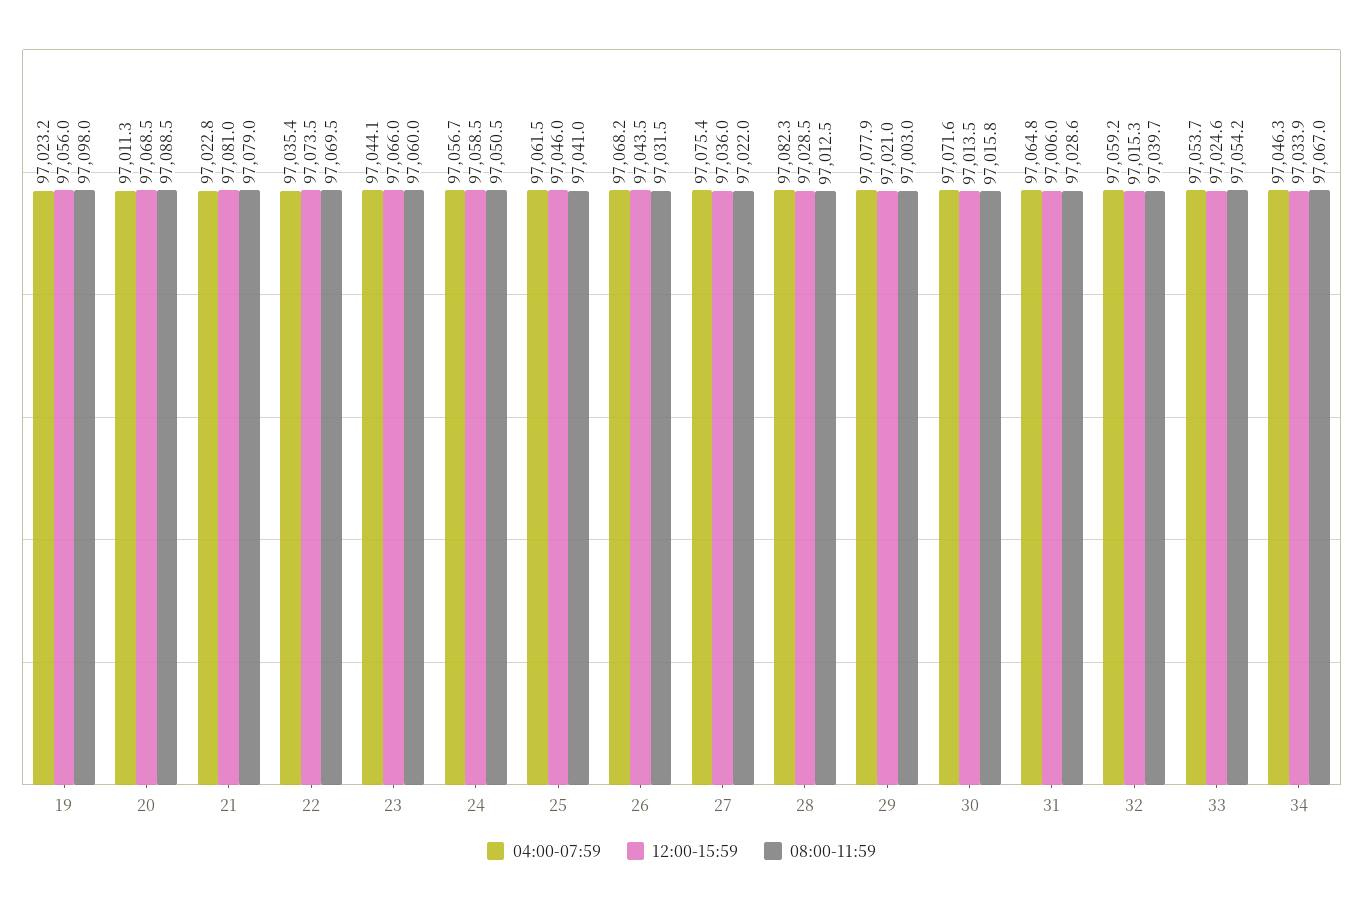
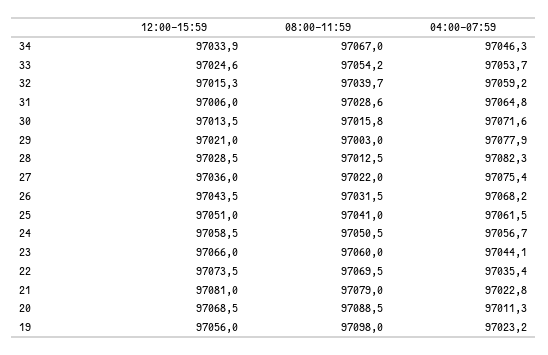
  {
    "04:00-07:59": {
      "19": 97023.2,
      "20": 97011.3,
      "21": 97022.8,
      "22": 97035.4,
      "23": 97044.1,
      "24": 97056.7,
      "25": 97061.5,
      "26": 97068.2,
      "27": 97075.4,
      "28": 97082.3,
      "29": 97077.9,
      "30": 97071.6,
      "31": 97064.8,
      "32": 97059.2,
      "33": 97053.7,
      "34": 97046.3
    },
    "12:00-15:59": {
      "19": 97056,
      "20": 97068.5,
      "21": 97081,
      "22": 97073.5,
      "23": 97066,
      "24": 97058.5,
-     "25": 97046,
+     "25": 97051,
      "26": 97043.5,
      "27": 97036,
      "28": 97028.5,
      "29": 97021,
      "30": 97013.5,
      "31": 97006,
      "32": 97015.3,
      "33": 97024.6,
      "34": 97033.9
    },
    "08:00-11:59": {
      "19": 97098,
      "20": 97088.5,
      "21": 97079,
      "22": 97069.5,
      "23": 97060,
      "24": 97050.5,
      "25": 97041,
      "26": 97031.5,
      "27": 97022,
      "28": 97012.5,
      "29": 97003,
      "30": 97015.8,
      "31": 97028.6,
      "32": 97039.7,
      "33": 97054.2,
      "34": 97067
    }
  }

